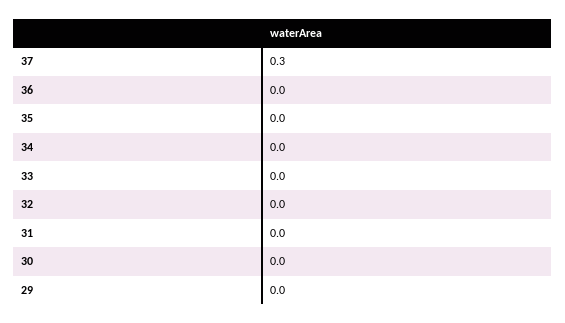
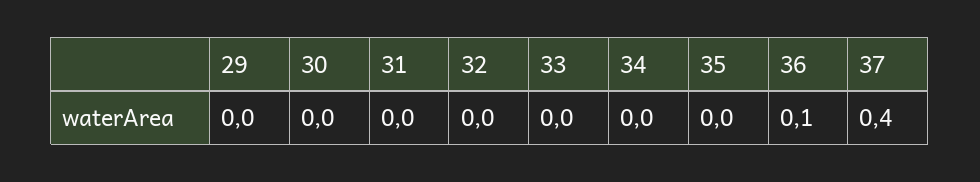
  {
-   "37": 0.3,
+   "37": 0.4,
-   "36": 0,
+   "36": 0.1,
    "35": 0,
    "34": 0,
    "33": 0,
    "32": 0,
    "31": 0,
    "30": 0,
    "29": 0
  }

